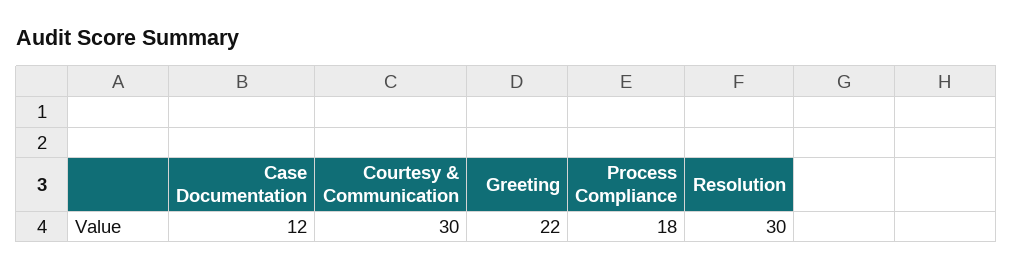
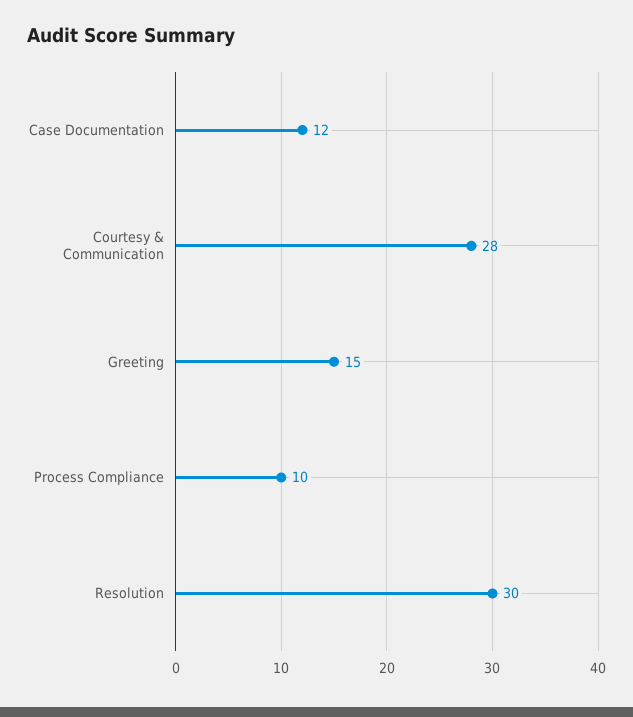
  {
    "Case Documentation": 12,
-   "Courtesy & Communication": 30,
+   "Courtesy & Communication": 28,
-   "Greeting": 22,
+   "Greeting": 15,
-   "Process Compliance": 18,
+   "Process Compliance": 10,
    "Resolution": 30
  }

